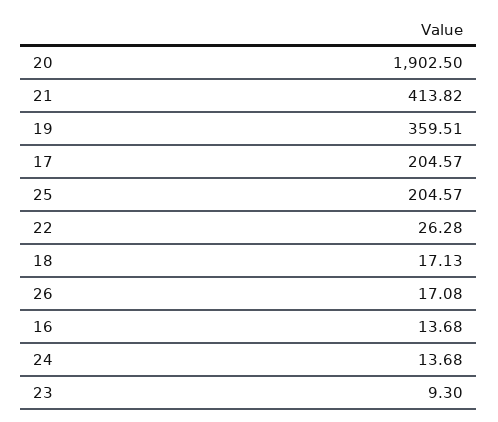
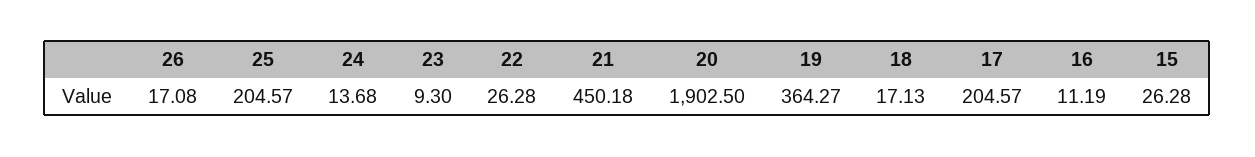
  {
    "20": 1902.5,
-   "21": 413.82,
+   "21": 450.18,
-   "19": 359.51,
+   "19": 364.27,
    "17": 204.57,
    "25": 204.57,
    "22": 26.28,
    "18": 17.13,
    "26": 17.08,
-   "16": 13.68,
+   "16": 11.19,
    "24": 13.68,
-   "23": 9.3
+   "23": 9.3,
+   "15": 26.28
  }

